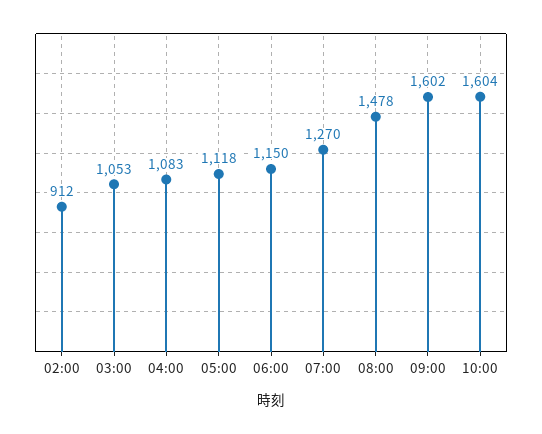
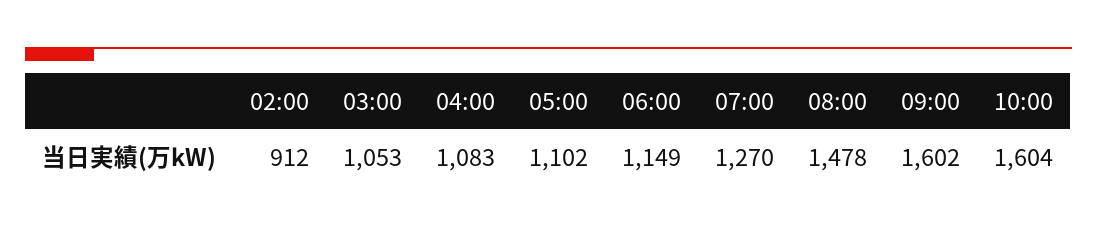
  {
    "02:00": 912,
    "03:00": 1053,
    "04:00": 1083,
-   "05:00": 1118,
+   "05:00": 1102,
-   "06:00": 1150,
+   "06:00": 1149,
    "07:00": 1270,
    "08:00": 1478,
    "09:00": 1602,
    "10:00": 1604
  }

